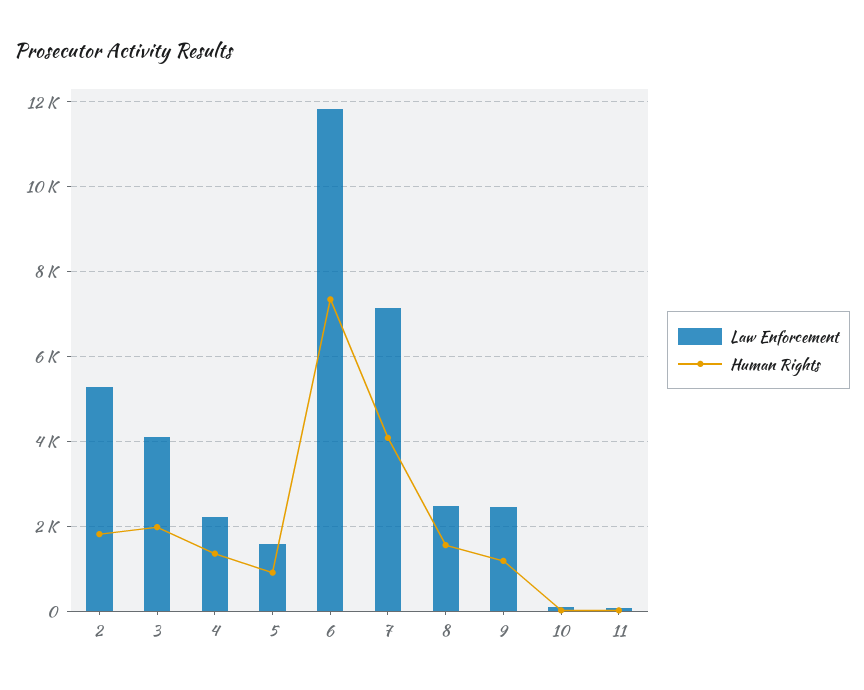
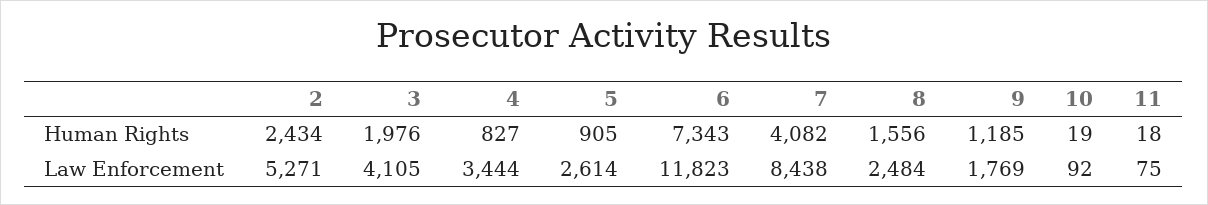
  {
    "Law Enforcement": {
      "2": 5271,
      "3": 4105,
-     "4": 2200,
+     "4": 3444,
-     "5": 1600,
+     "5": 2614,
      "6": 11823,
-     "7": 7200,
+     "7": 8438,
      "8": 2484,
-     "9": 2400,
+     "9": 1769,
      "10": 92,
      "11": 75
    },
    "Human Rights": {
-     "2": 1800,
+     "2": 2434,
      "3": 1976,
-     "4": 1400,
+     "4": 827,
      "5": 905,
      "6": 7343,
      "7": 4082,
      "8": 1556,
      "9": 1185,
      "10": 19,
      "11": 18
    }
  }

